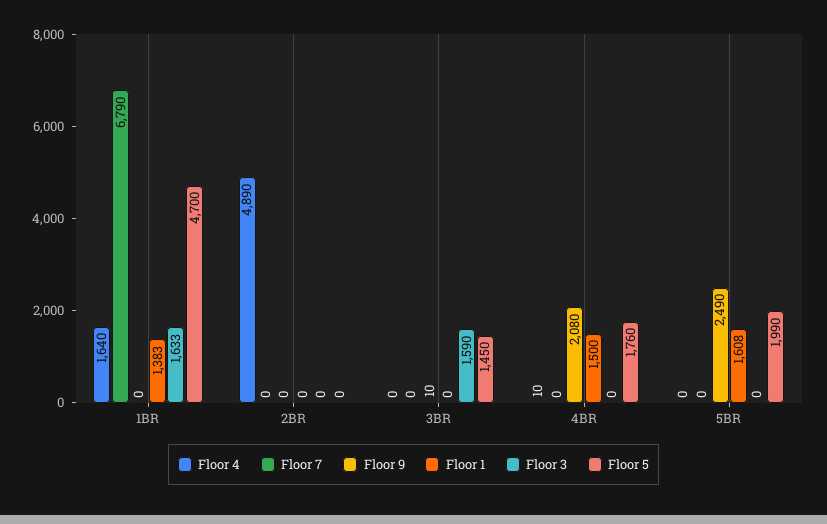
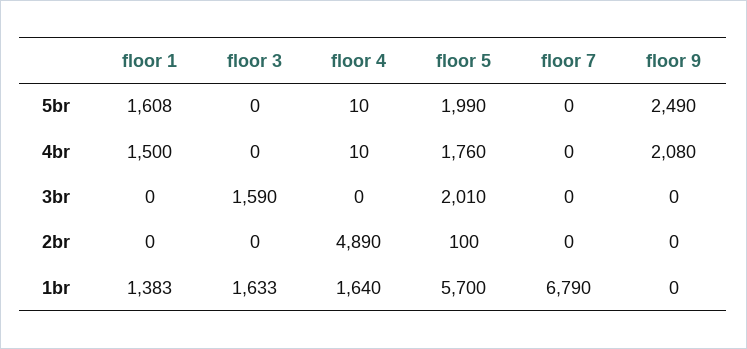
  {
    "Floor 4": {
      "1BR": 1640,
      "2BR": 4890,
      "3BR": 0,
      "4BR": 10,
-     "5BR": 0
+     "5BR": 10
    },
    "Floor 7": {
      "1BR": 6790,
      "2BR": 0,
      "3BR": 0,
      "4BR": 0,
      "5BR": 0
    },
    "Floor 9": {
      "1BR": 0,
      "2BR": 0,
-     "3BR": 10,
+     "3BR": 0,
      "4BR": 2080,
      "5BR": 2490
    },
    "Floor 1": {
      "1BR": 1383,
      "2BR": 0,
      "3BR": 0,
      "4BR": 1500,
      "5BR": 1608
    },
    "Floor 3": {
      "1BR": 1633,
      "2BR": 0,
      "3BR": 1590,
      "4BR": 0,
      "5BR": 0
    },
    "Floor 5": {
-     "1BR": 4700,
+     "1BR": 5700,
-     "2BR": 0,
+     "2BR": 100,
-     "3BR": 1450,
+     "3BR": 2010,
      "4BR": 1760,
      "5BR": 1990
    }
  }

